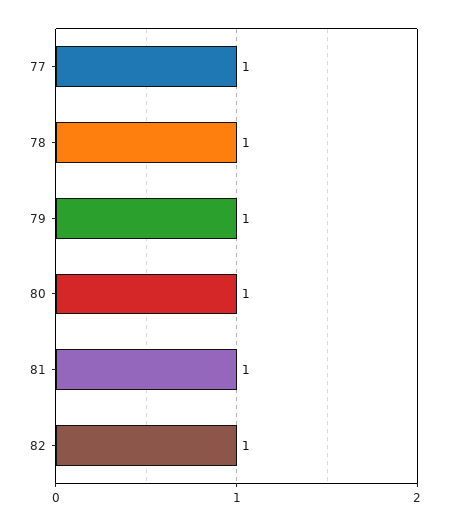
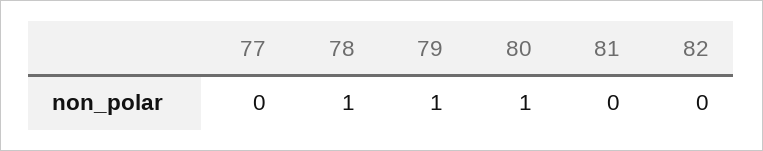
  {
-   "77": 1,
+   "77": 0,
    "78": 1,
    "79": 1,
    "80": 1,
-   "81": 1,
+   "81": 0,
-   "82": 1
+   "82": 0
  }

